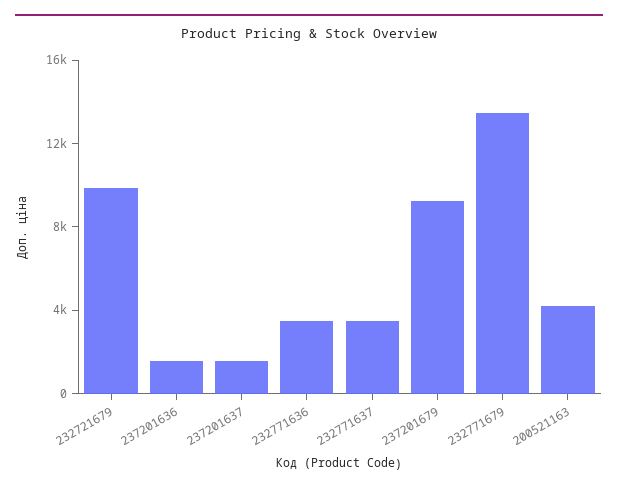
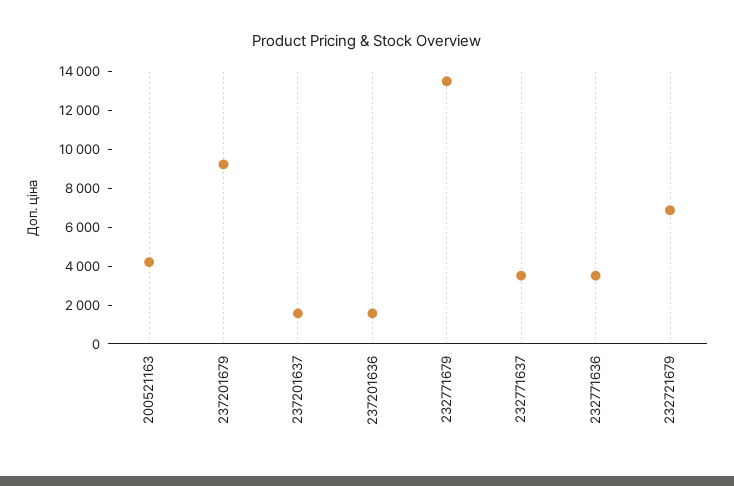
  {
-   "232721679": 10000,
+   "232721679": 7000,
    "237201636": 1500,
    "237201637": 1500,
    "232771636": 3500,
    "232771637": 3500,
    "237201679": 9000,
    "232771679": 13500,
    "200521163": 4000
  }

